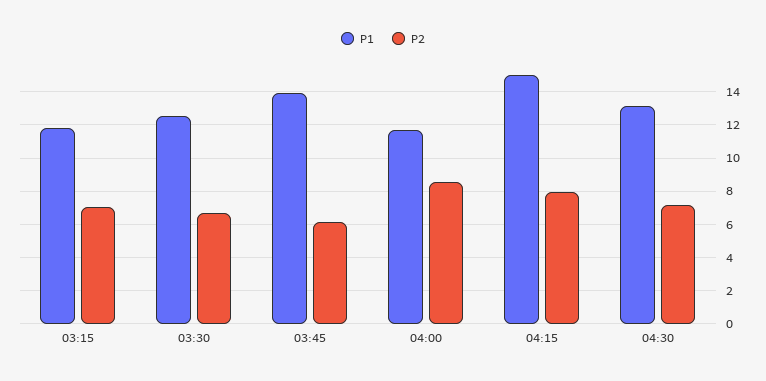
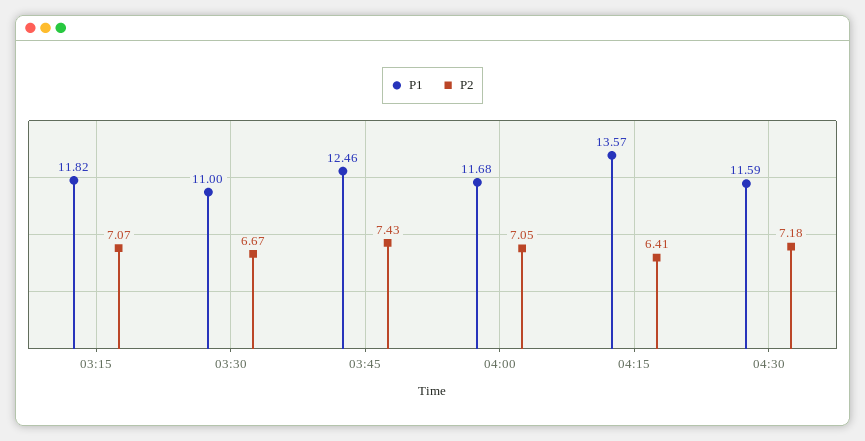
  {
    "P1": {
      "03:15": 11.82,
-     "03:30": 12.5,
+     "03:30": 11,
-     "03:45": 14,
+     "03:45": 12.46,
      "04:00": 11.68,
-     "04:15": 15,
+     "04:15": 13.57,
-     "04:30": 13
+     "04:30": 11.59
    },
    "P2": {
      "03:15": 7.07,
      "03:30": 6.67,
-     "03:45": 6,
+     "03:45": 7.43,
-     "04:00": 8.5,
+     "04:00": 7.05,
-     "04:15": 8,
+     "04:15": 6.41,
      "04:30": 7.18
    }
  }

